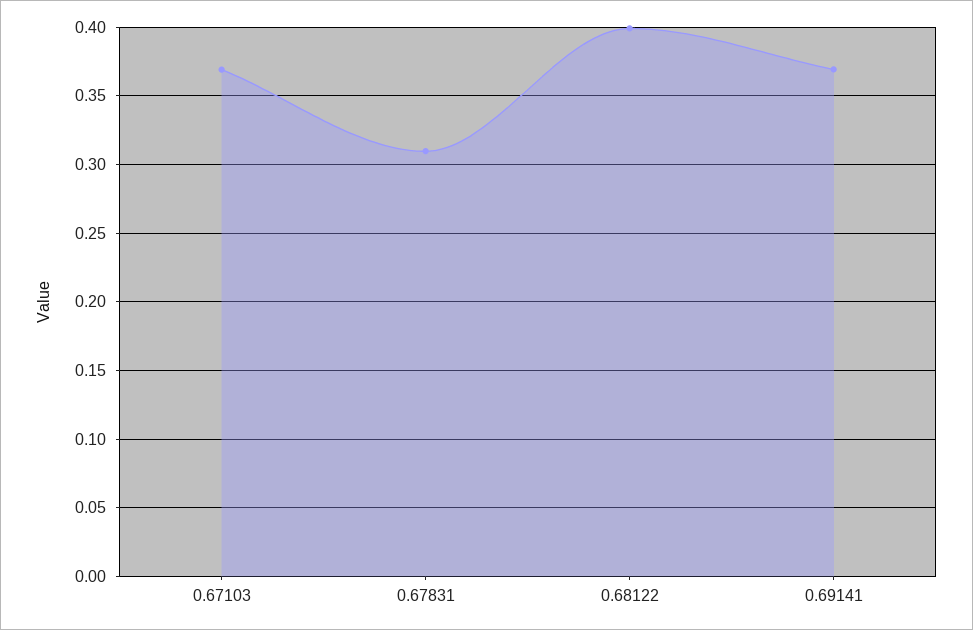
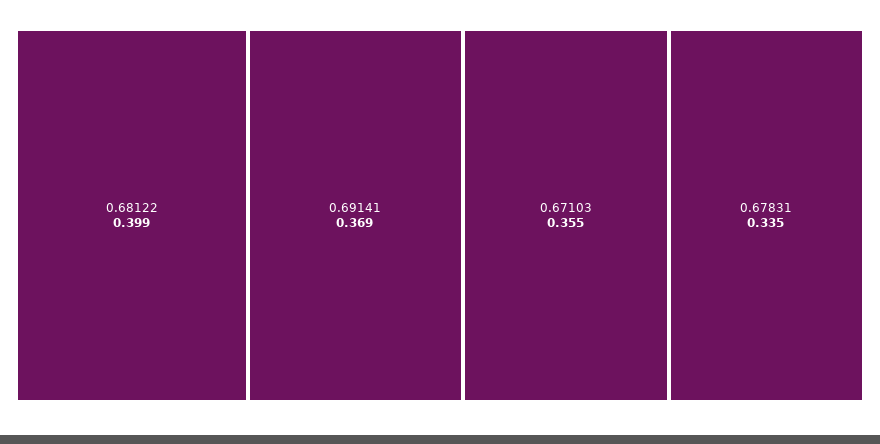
  {
-   "0.67103": 0.37,
+   "0.67103": 0.355,
-   "0.67831": 0.31,
+   "0.67831": 0.335,
    "0.68122": 0.399,
    "0.69141": 0.369
  }

